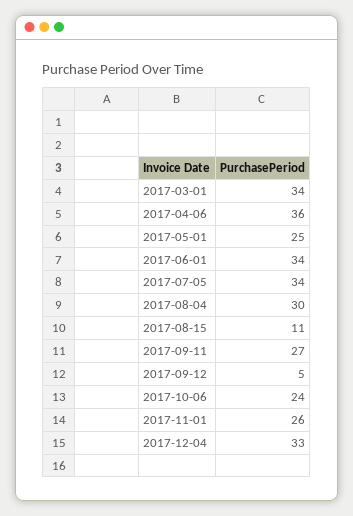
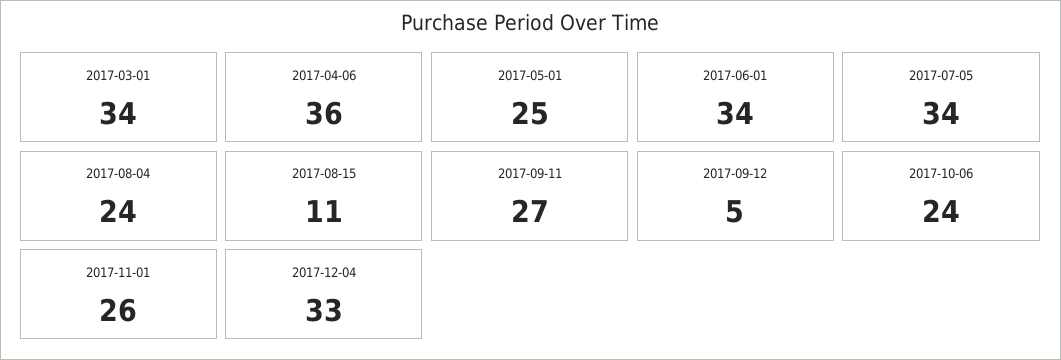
  {
    "2017-03-01": 34,
    "2017-04-06": 36,
    "2017-05-01": 25,
    "2017-06-01": 34,
    "2017-07-05": 34,
-   "2017-08-04": 30,
+   "2017-08-04": 24,
    "2017-08-15": 11,
    "2017-09-11": 27,
    "2017-09-12": 5,
    "2017-10-06": 24,
    "2017-11-01": 26,
    "2017-12-04": 33
  }

